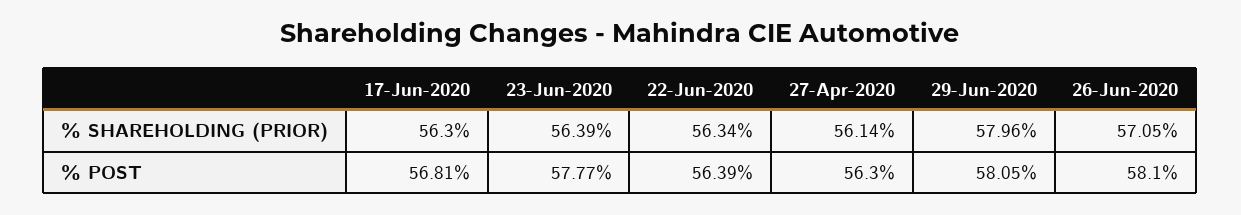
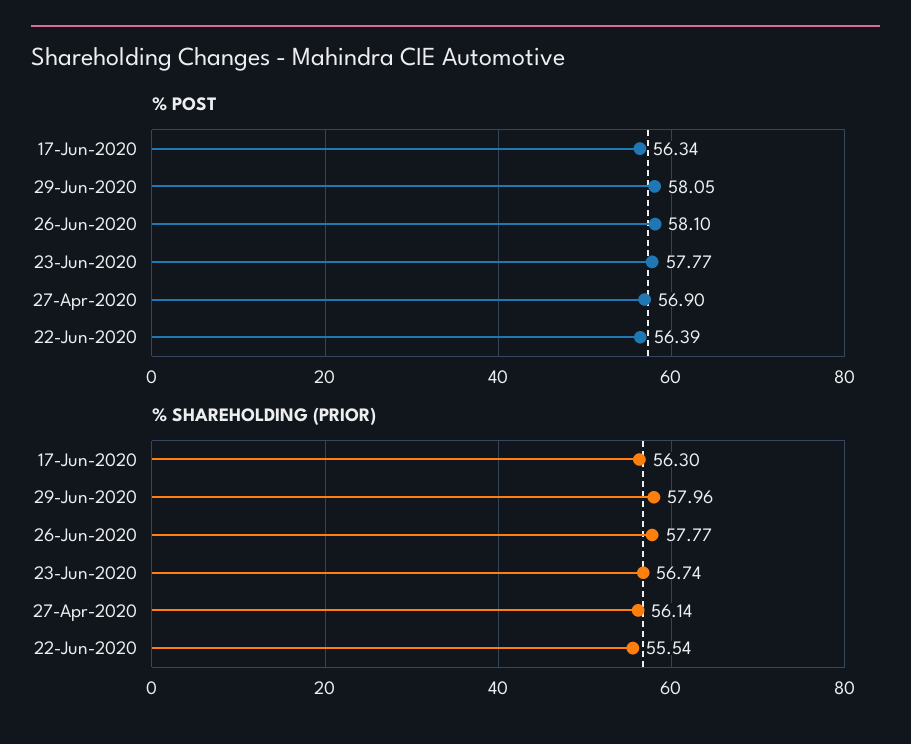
  {
    "% SHAREHOLDING (PRIOR)": {
      "17-Jun-2020": 56.3,
-     "23-Jun-2020": 56.39,
+     "23-Jun-2020": 56.74,
-     "22-Jun-2020": 56.34,
+     "22-Jun-2020": 55.54,
      "27-Apr-2020": 56.14,
      "29-Jun-2020": 57.96,
-     "26-Jun-2020": 57.05
+     "26-Jun-2020": 57.77
    },
    "% POST": {
-     "17-Jun-2020": 56.81,
+     "17-Jun-2020": 56.34,
      "23-Jun-2020": 57.77,
      "22-Jun-2020": 56.39,
-     "27-Apr-2020": 56.3,
+     "27-Apr-2020": 56.9,
      "29-Jun-2020": 58.05,
      "26-Jun-2020": 58.1
    }
  }

